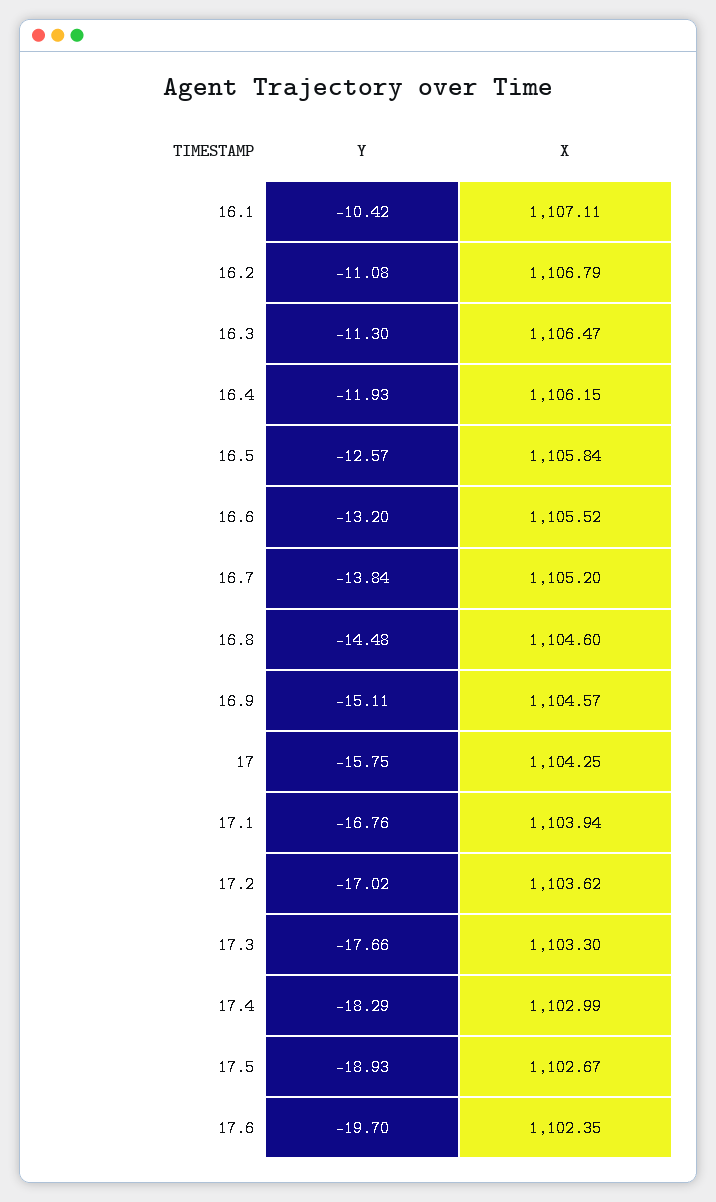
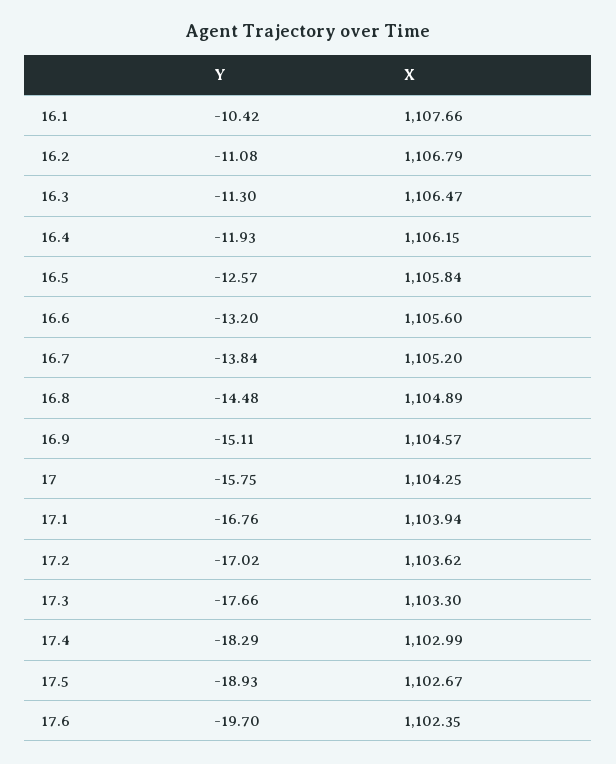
  {
    "Y": {
      "16.1": -10.42,
      "16.2": -11.08,
      "16.3": -11.3,
      "16.4": -11.93,
      "16.5": -12.57,
      "16.6": -13.2,
      "16.7": -13.84,
      "16.8": -14.48,
      "16.9": -15.11,
      "17": -15.75,
      "17.1": -16.76,
      "17.2": -17.02,
      "17.3": -17.66,
      "17.4": -18.29,
      "17.5": -18.93,
      "17.6": -19.7
    },
    "X": {
-     "16.1": 1107.11,
+     "16.1": 1107.66,
      "16.2": 1106.79,
      "16.3": 1106.47,
      "16.4": 1106.15,
      "16.5": 1105.84,
-     "16.6": 1105.52,
+     "16.6": 1105.6,
      "16.7": 1105.2,
-     "16.8": 1104.6,
+     "16.8": 1104.89,
      "16.9": 1104.57,
      "17": 1104.25,
      "17.1": 1103.94,
      "17.2": 1103.62,
      "17.3": 1103.3,
      "17.4": 1102.99,
      "17.5": 1102.67,
      "17.6": 1102.35
    }
  }

